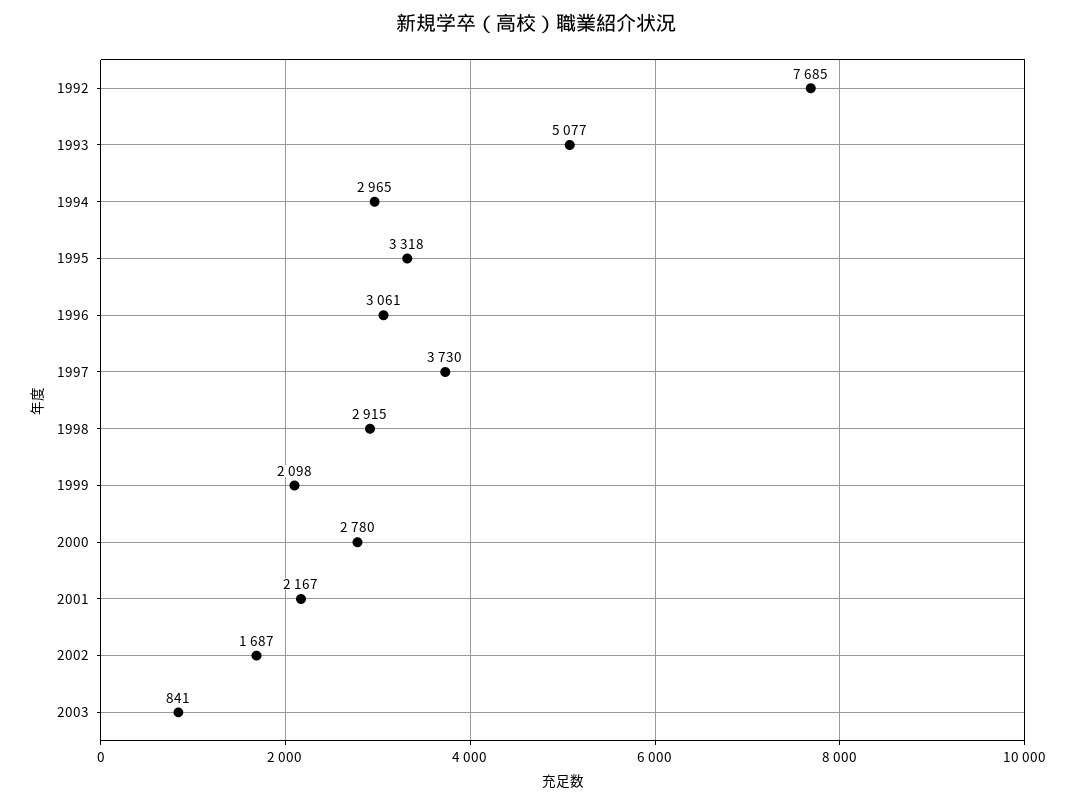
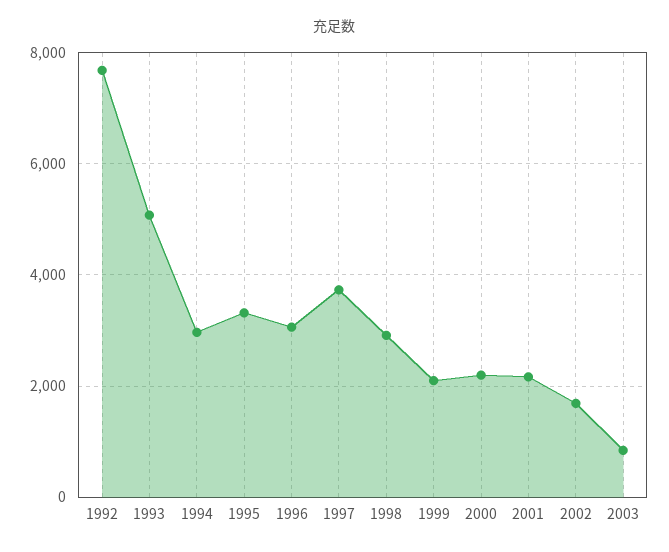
  {
    "1992": 7685,
    "1993": 5077,
    "1994": 2965,
    "1995": 3318,
    "1996": 3061,
    "1997": 3730,
    "1998": 2915,
    "1999": 2098,
-   "2000": 2780,
+   "2000": 2200,
    "2001": 2167,
    "2002": 1687,
    "2003": 841
  }

